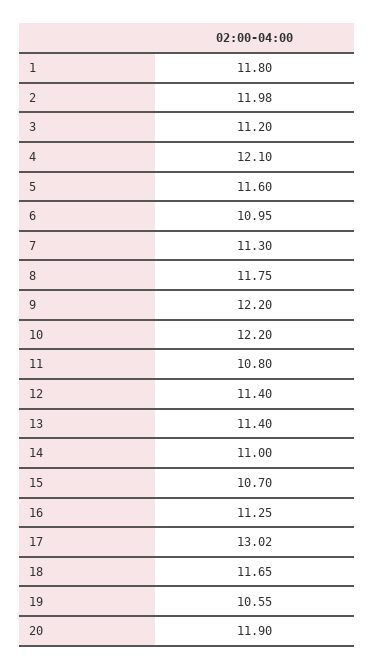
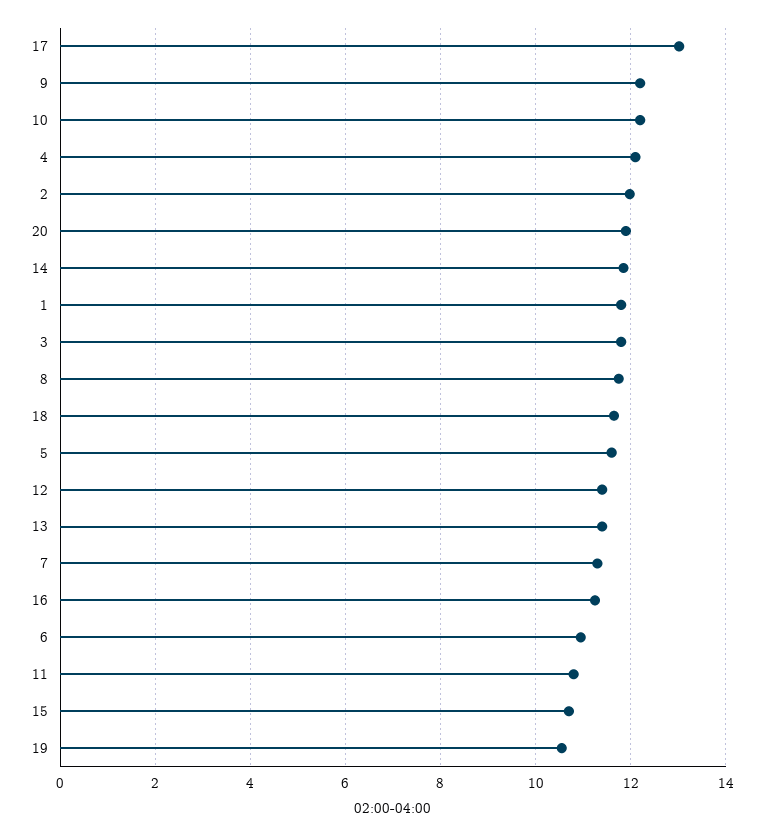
  {
    "1": 11.8,
    "2": 11.98,
-   "3": 11.2,
+   "3": 11.8,
    "4": 12.1,
    "5": 11.6,
    "6": 10.95,
    "7": 11.3,
    "8": 11.75,
    "9": 12.2,
    "10": 12.2,
    "11": 10.8,
    "12": 11.4,
    "13": 11.4,
-   "14": 11,
+   "14": 11.8,
    "15": 10.7,
    "16": 11.25,
    "17": 13.02,
    "18": 11.65,
    "19": 10.55,
    "20": 11.9
  }

